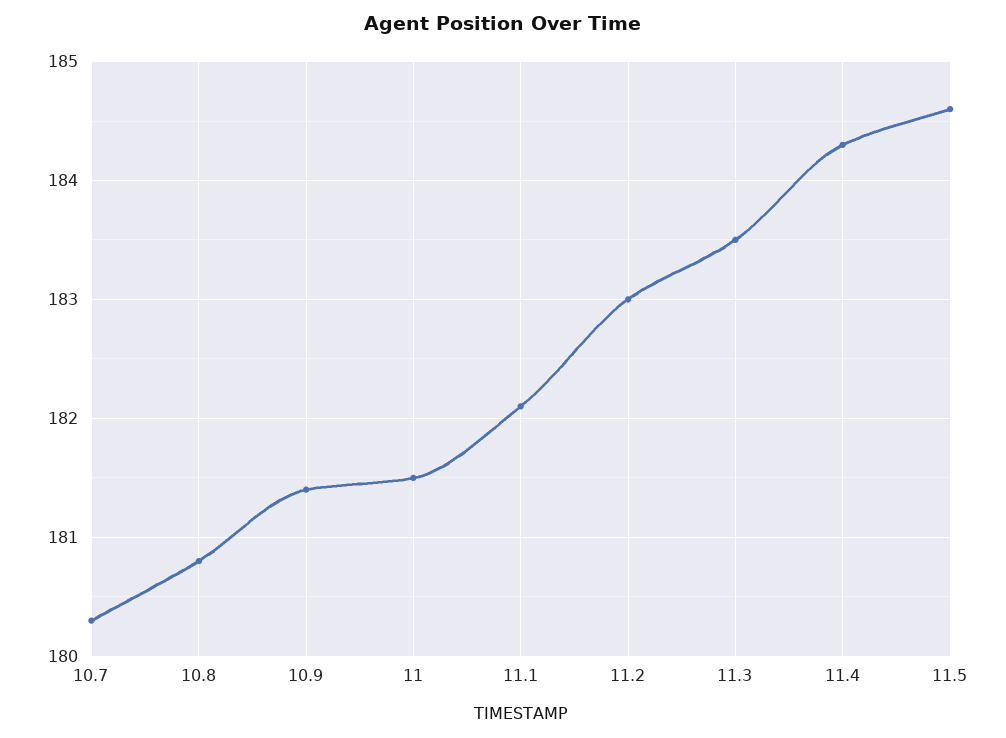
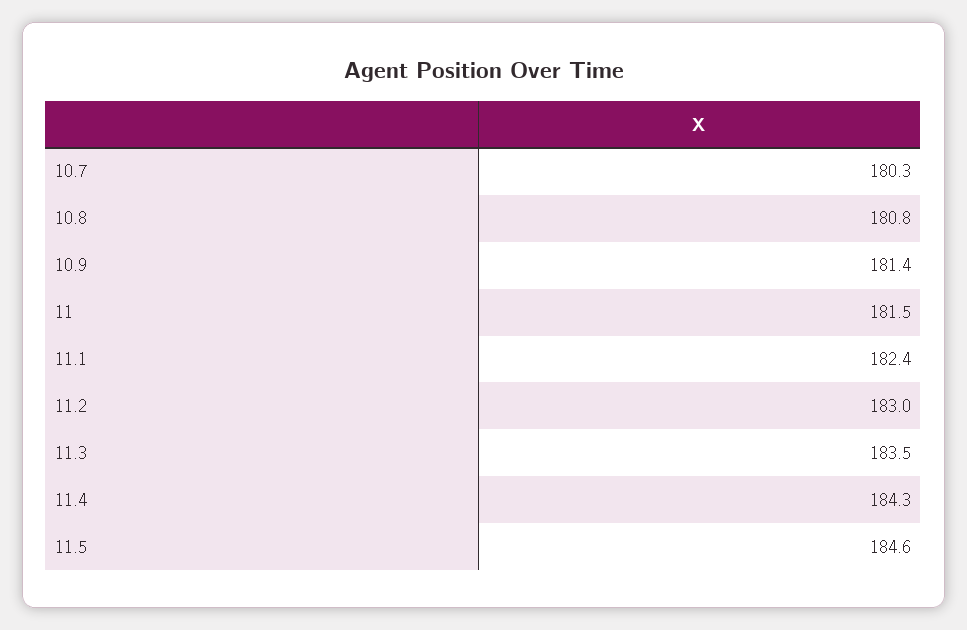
  {
    "10.7": 180.3,
    "10.8": 180.8,
    "10.9": 181.4,
    "11": 181.5,
-   "11.1": 182.1,
+   "11.1": 182.4,
    "11.2": 183,
    "11.3": 183.5,
    "11.4": 184.3,
    "11.5": 184.6
  }

